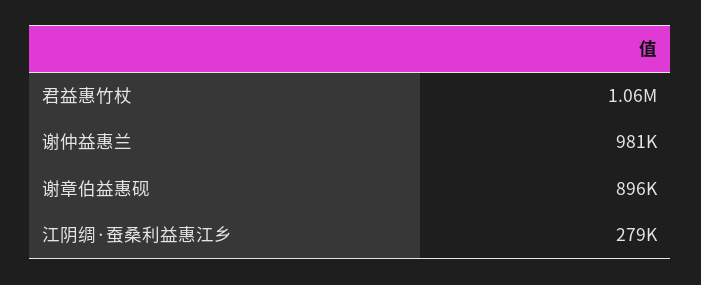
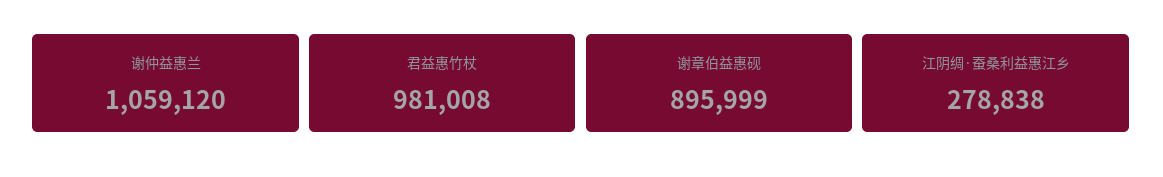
  {
-   "君益惠竹杖": 1060000,
+   "君益惠竹杖": 981008,
-   "谢仲益惠兰": 981000,
+   "谢仲益惠兰": 1059120,
    "谢章伯益惠砚": 895999,
    "江阴绸·蚕桑利益惠江乡": 278838
  }

